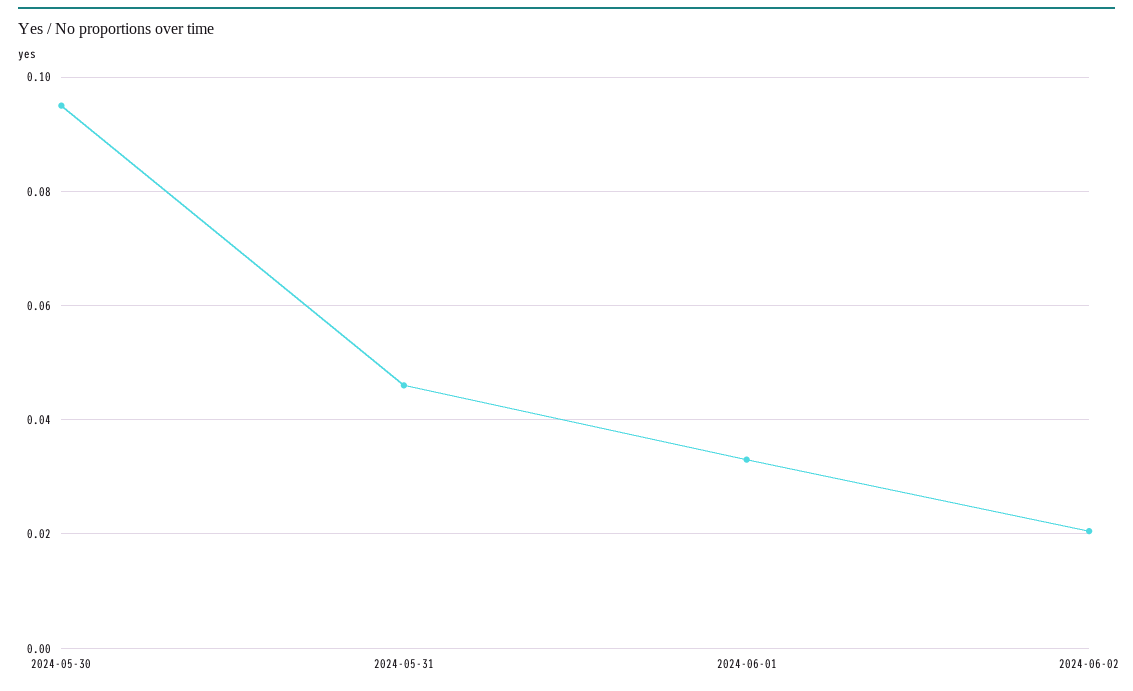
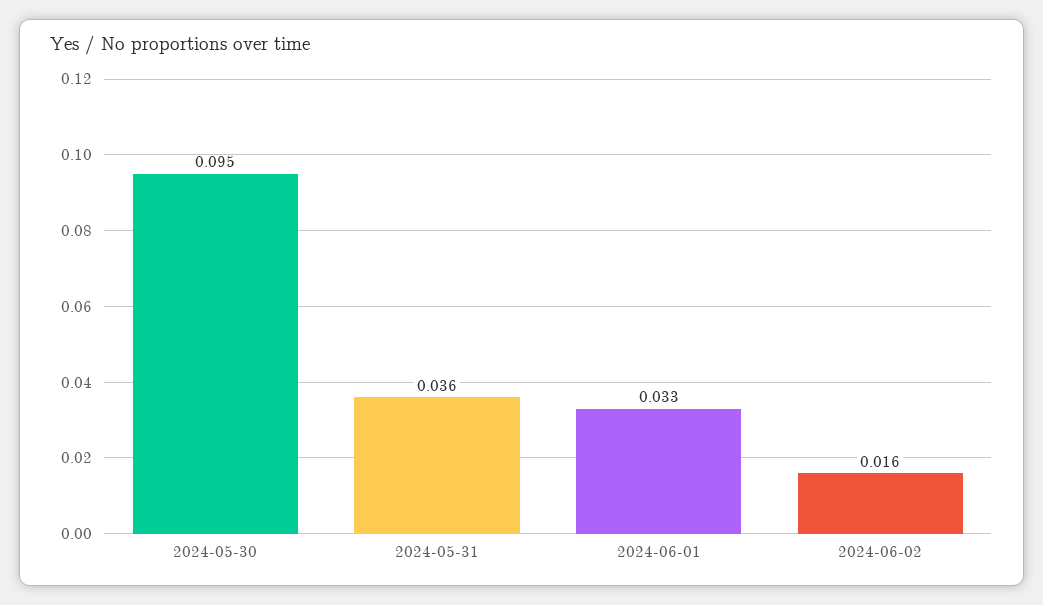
  {
    "2024-05-30": 0.095,
-   "2024-05-31": 0.046,
+   "2024-05-31": 0.036,
    "2024-06-01": 0.033,
-   "2024-06-02": 0.02
+   "2024-06-02": 0.016
  }

